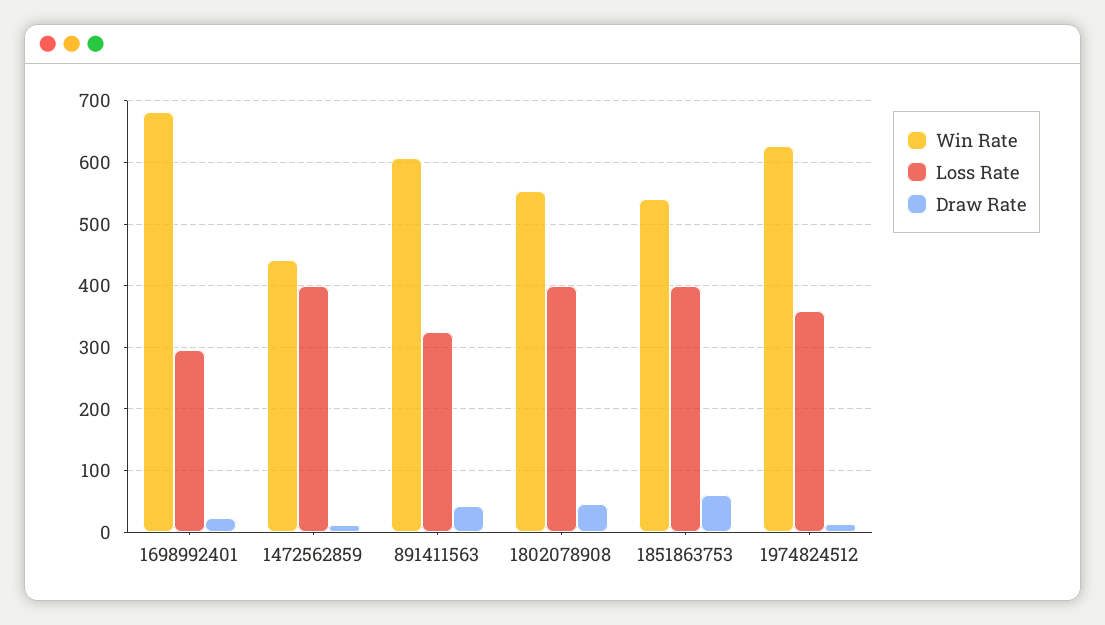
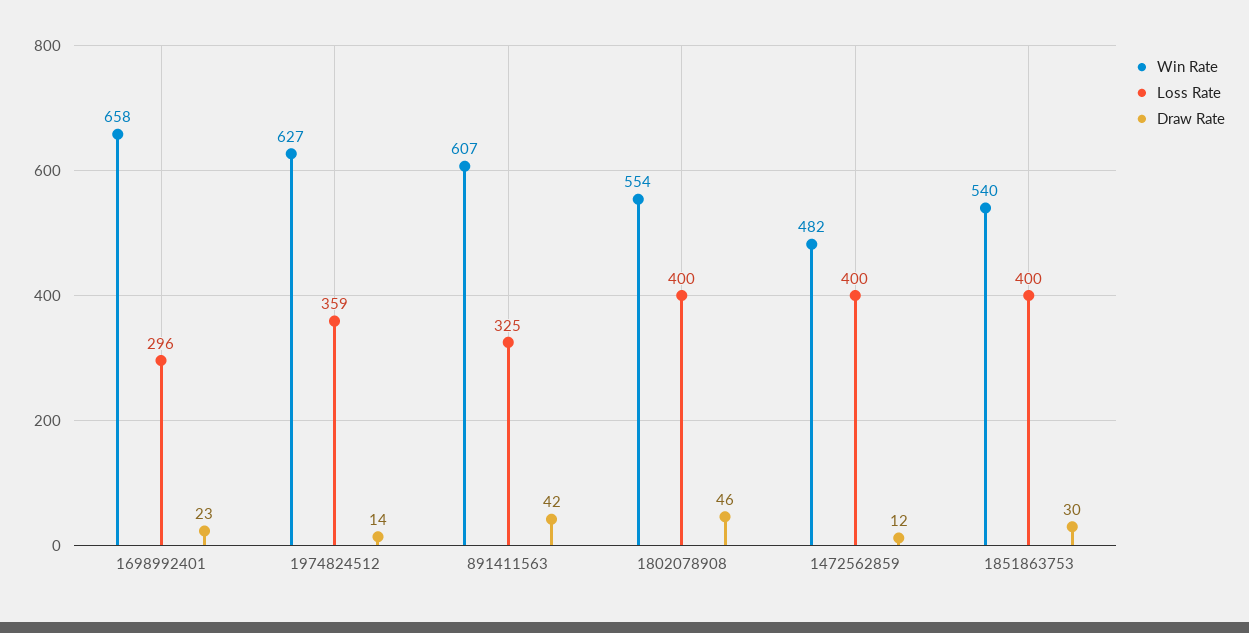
  {
    "Win Rate": {
-     "1698992401": 680,
+     "1698992401": 658,
-     "1472562859": 440,
+     "1472562859": 482,
      "891411563": 607,
      "1802078908": 554,
      "1851863753": 540,
      "1974824512": 627
    },
    "Loss Rate": {
      "1698992401": 296,
      "1472562859": 400,
      "891411563": 325,
      "1802078908": 400,
      "1851863753": 400,
      "1974824512": 359
    },
    "Draw Rate": {
      "1698992401": 23,
      "1472562859": 12,
      "891411563": 42,
      "1802078908": 46,
-     "1851863753": 60,
+     "1851863753": 30,
      "1974824512": 14
    }
  }

